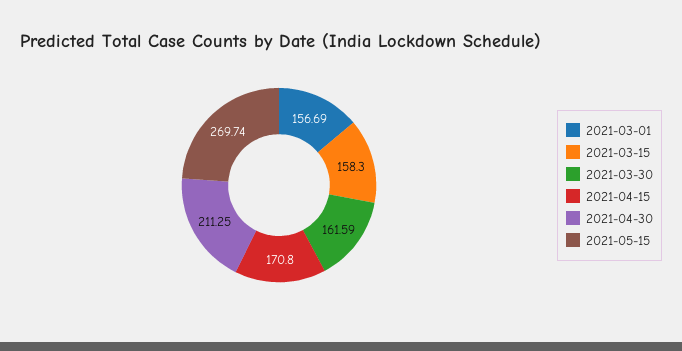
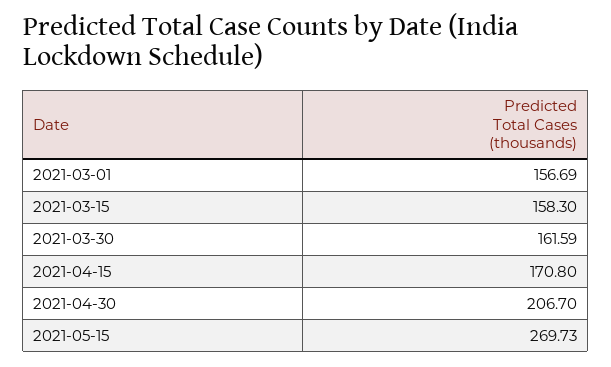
  {
    "2021-03-01": 156.69,
    "2021-03-15": 158.3,
    "2021-03-30": 161.59,
    "2021-04-15": 170.8,
-   "2021-04-30": 211.25,
+   "2021-04-30": 206.7,
-   "2021-05-15": 269.74
+   "2021-05-15": 269.73
  }

